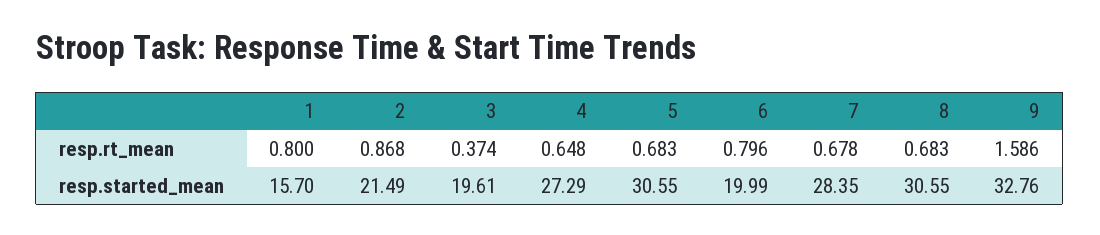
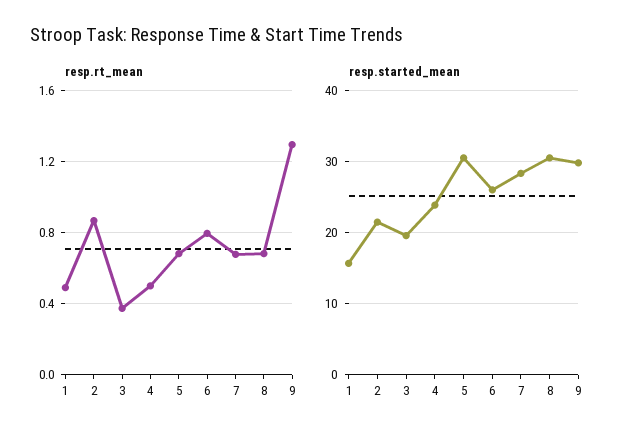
  {
    "resp.rt_mean": {
-     "1": 0.8,
+     "1": 0.5,
      "2": 0.868,
      "3": 0.374,
-     "4": 0.648,
+     "4": 0.5,
      "5": 0.683,
      "6": 0.796,
      "7": 0.678,
      "8": 0.683,
-     "9": 1.586
+     "9": 1.3
    },
    "resp.started_mean": {
      "1": 15.7,
      "2": 21.49,
      "3": 19.61,
-     "4": 27.29,
+     "4": 24,
      "5": 30.55,
-     "6": 19.99,
+     "6": 26,
      "7": 28.35,
      "8": 30.55,
-     "9": 32.76
+     "9": 30
    }
  }

